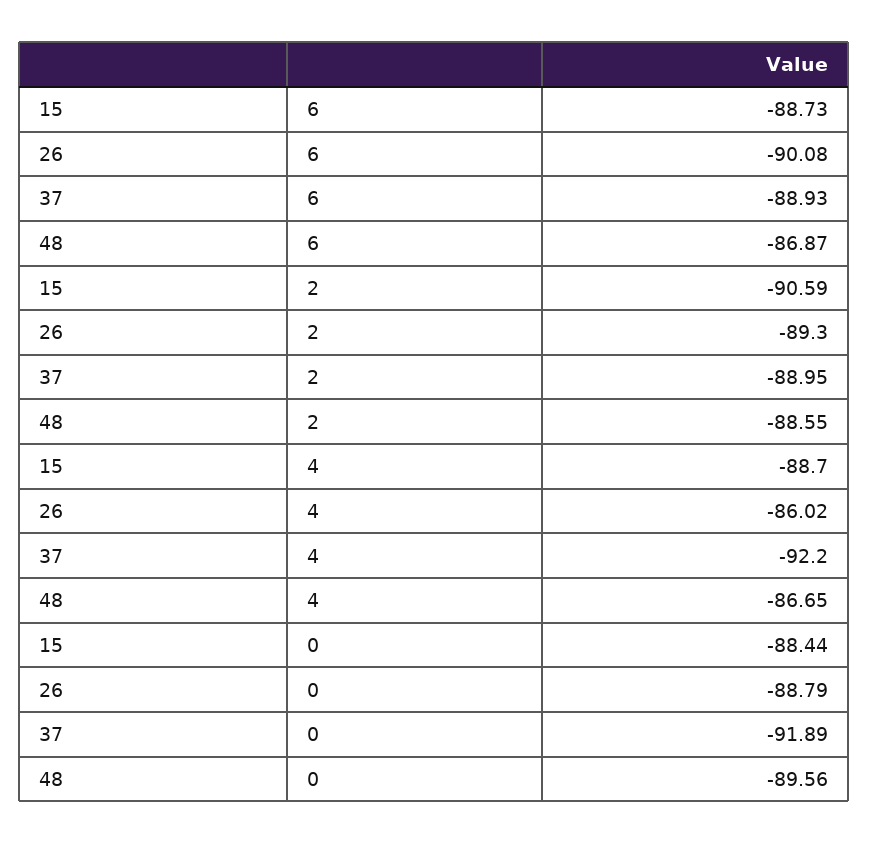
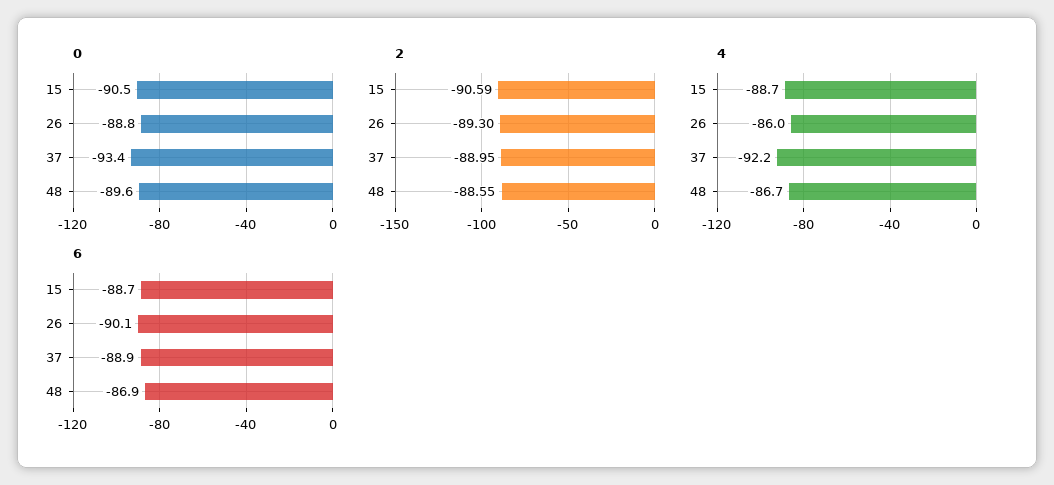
  {
    "6": {
      "15": -88.73,
      "26": -90.08,
      "37": -88.93,
      "48": -86.87
    },
    "2": {
      "15": -90.59,
      "26": -89.3,
      "37": -88.95,
      "48": -88.55
    },
    "4": {
      "15": -88.7,
      "26": -86.02,
      "37": -92.2,
      "48": -86.65
    },
    "0": {
-     "15": -88.44,
+     "15": -90.5,
      "26": -88.79,
-     "37": -91.89,
+     "37": -93.4,
      "48": -89.56
    }
  }

